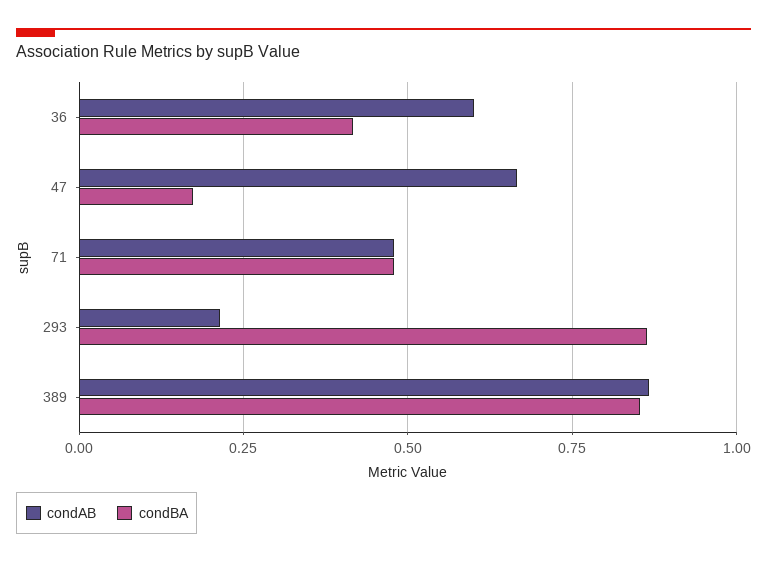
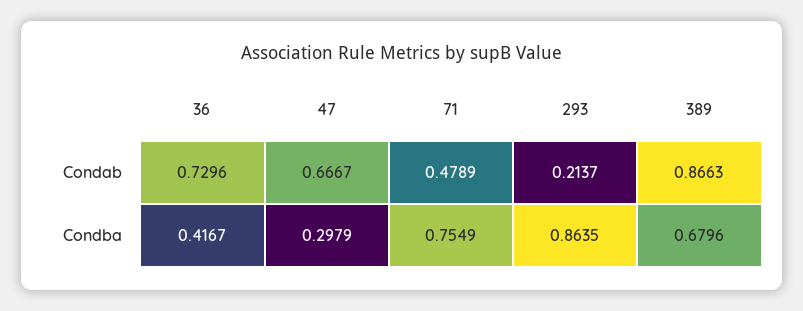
  {
    "condAB": {
-     "36": 0.6,
+     "36": 0.7296,
      "47": 0.6667,
      "71": 0.4789,
      "293": 0.2137,
      "389": 0.8663
    },
    "condBA": {
      "36": 0.4167,
-     "47": 0.175,
+     "47": 0.2979,
-     "71": 0.475,
+     "71": 0.7549,
      "293": 0.8635,
-     "389": 0.85
+     "389": 0.6796
    }
  }

